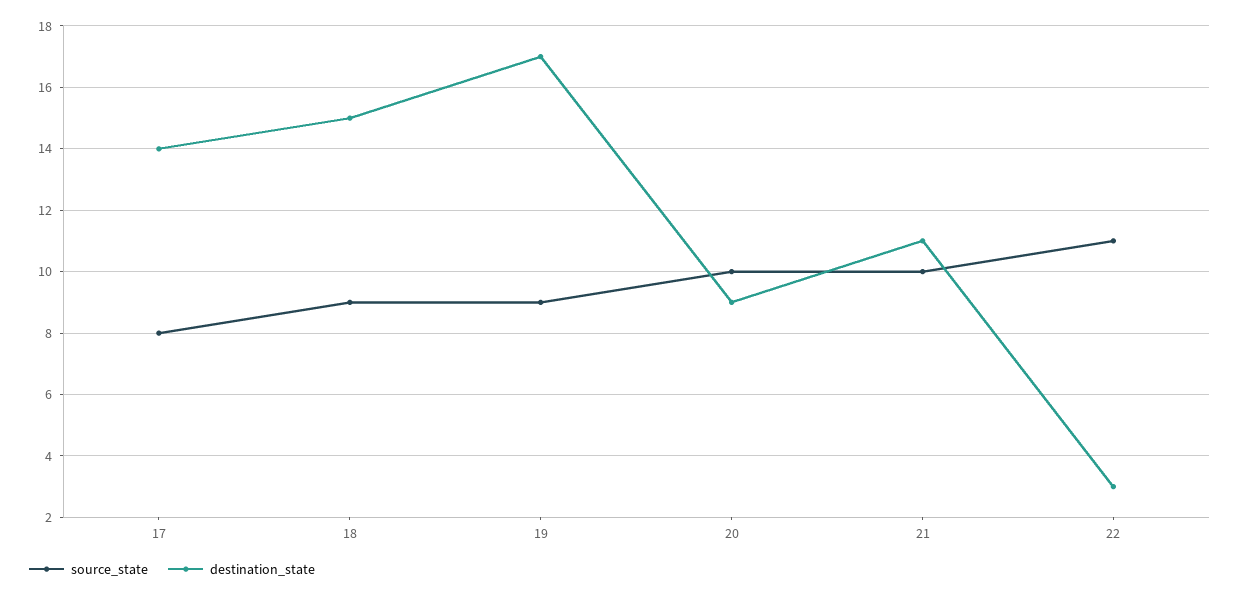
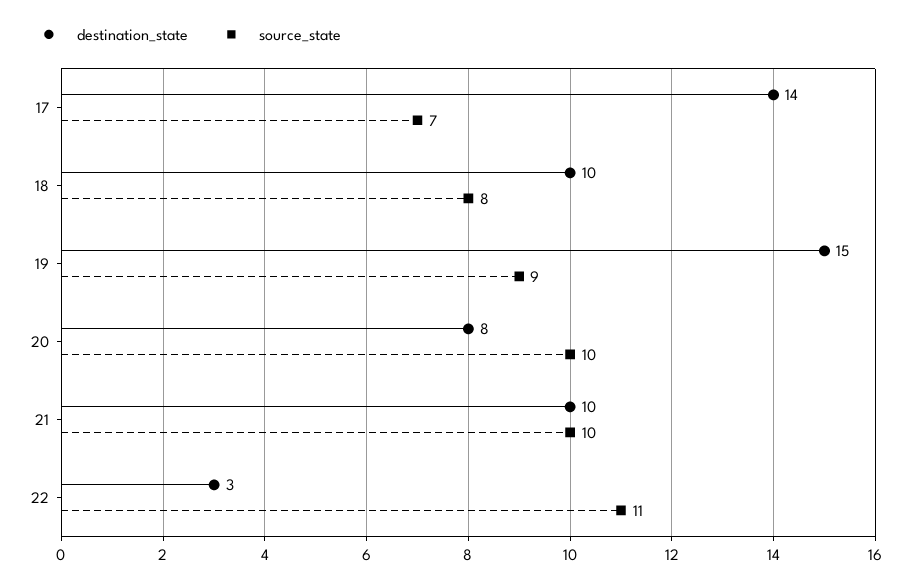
  {
    "source_state": {
-     "17": 8,
+     "17": 7,
-     "18": 9,
+     "18": 8,
      "19": 9,
      "20": 10,
      "21": 10,
      "22": 11
    },
    "destination_state": {
      "17": 14,
-     "18": 15,
+     "18": 10,
-     "19": 17,
+     "19": 15,
-     "20": 9,
+     "20": 8,
-     "21": 11,
+     "21": 10,
      "22": 3
    }
  }

